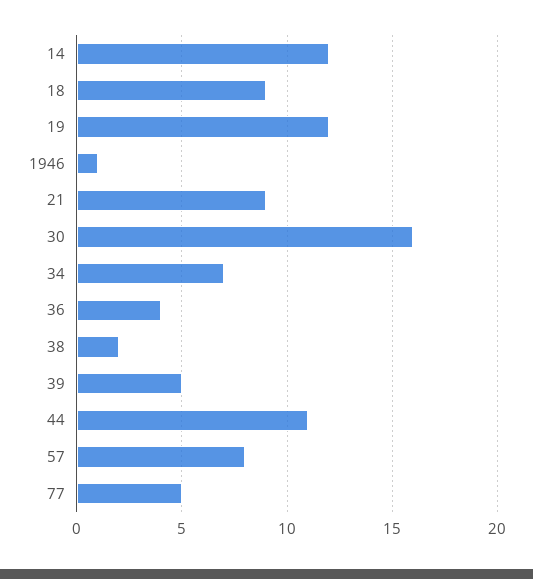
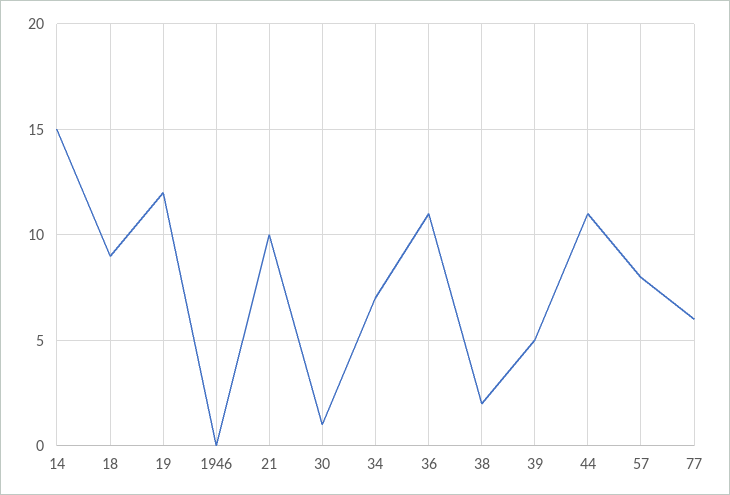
  {
-   "14": 12,
+   "14": 15,
    "18": 9,
    "19": 12,
-   "1946": 1,
+   "1946": 0,
-   "21": 9,
+   "21": 10,
-   "30": 16,
+   "30": 1,
    "34": 7,
-   "36": 4,
+   "36": 11,
    "38": 2,
    "39": 5,
    "44": 11,
    "57": 8,
-   "77": 5
+   "77": 6
  }

